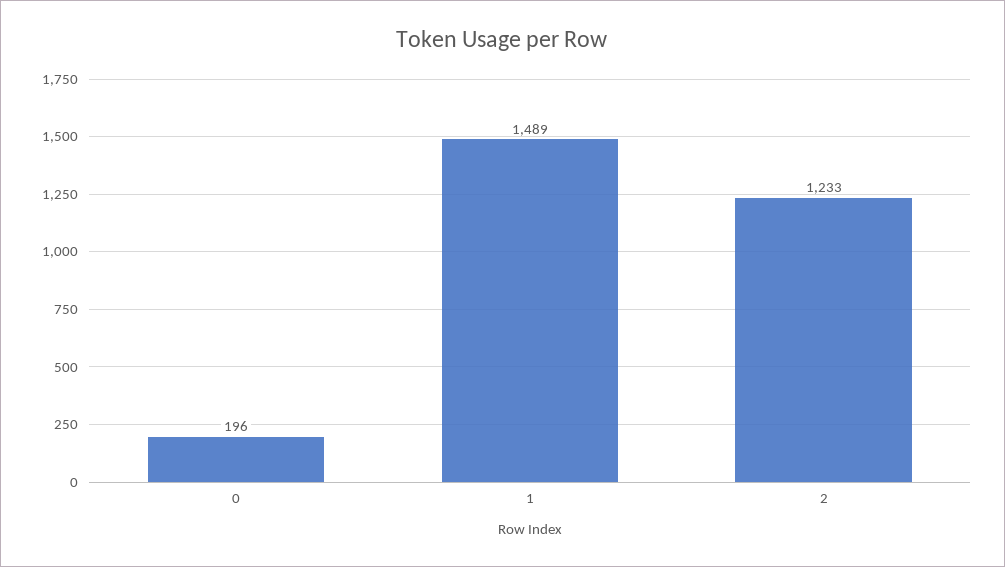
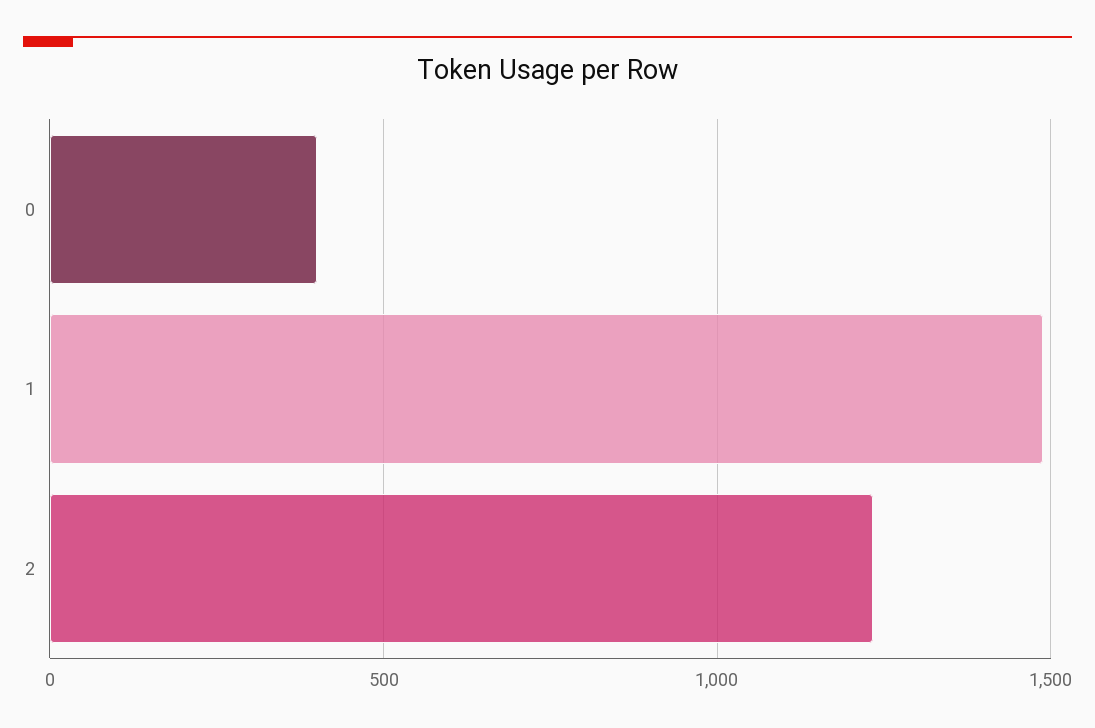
  {
-   "0": 196,
+   "0": 400,
    "1": 1489,
    "2": 1233
  }

